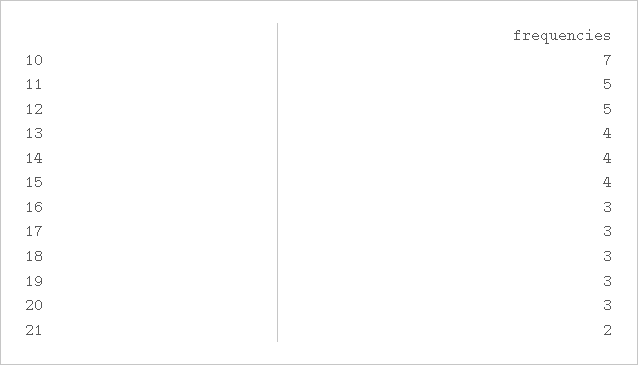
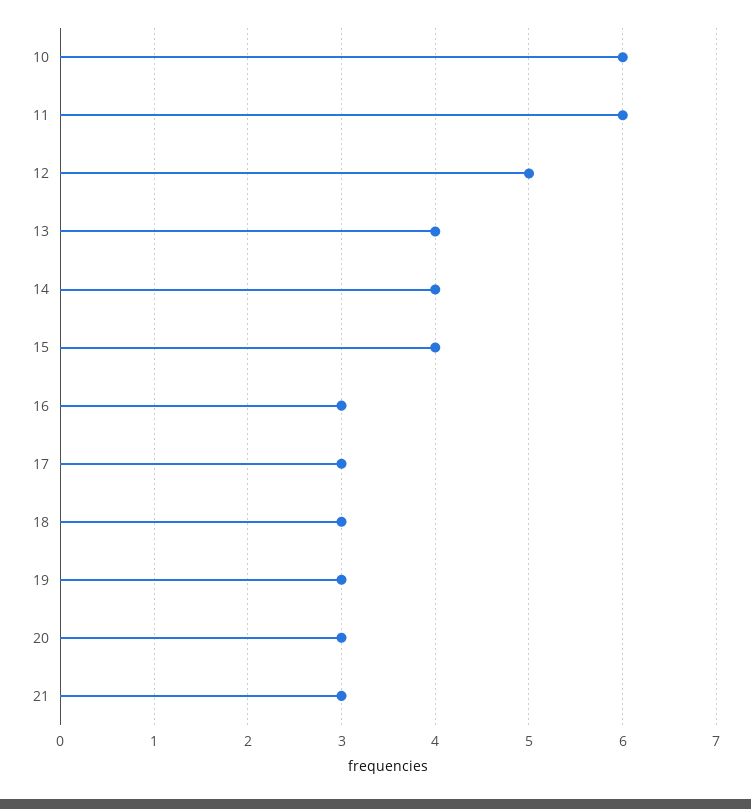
  {
-   "10": 7,
+   "10": 6,
-   "11": 5,
+   "11": 6,
    "12": 5,
    "13": 4,
    "14": 4,
    "15": 4,
    "16": 3,
    "17": 3,
    "18": 3,
    "19": 3,
    "20": 3,
-   "21": 2
+   "21": 3
  }

